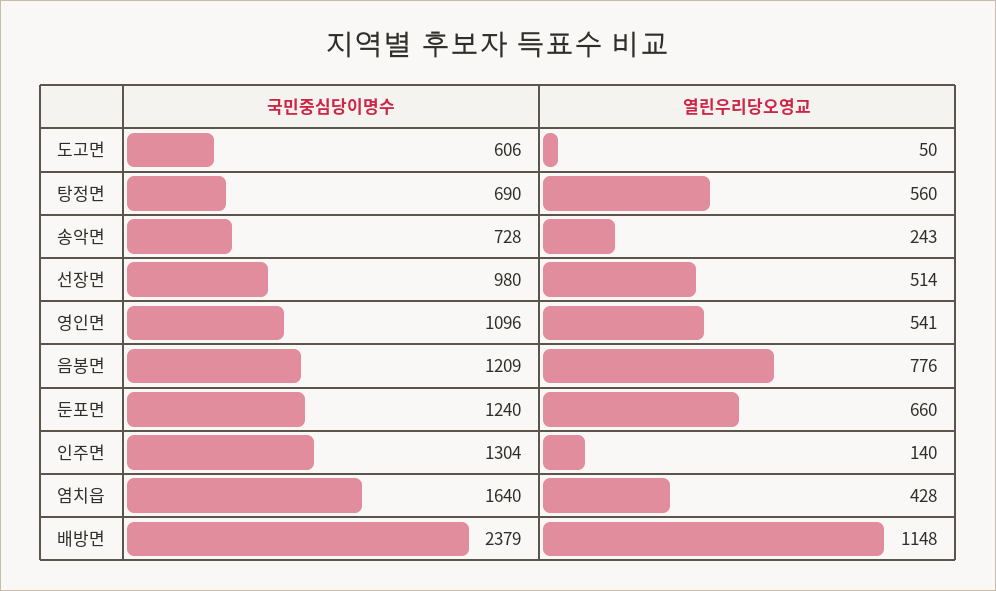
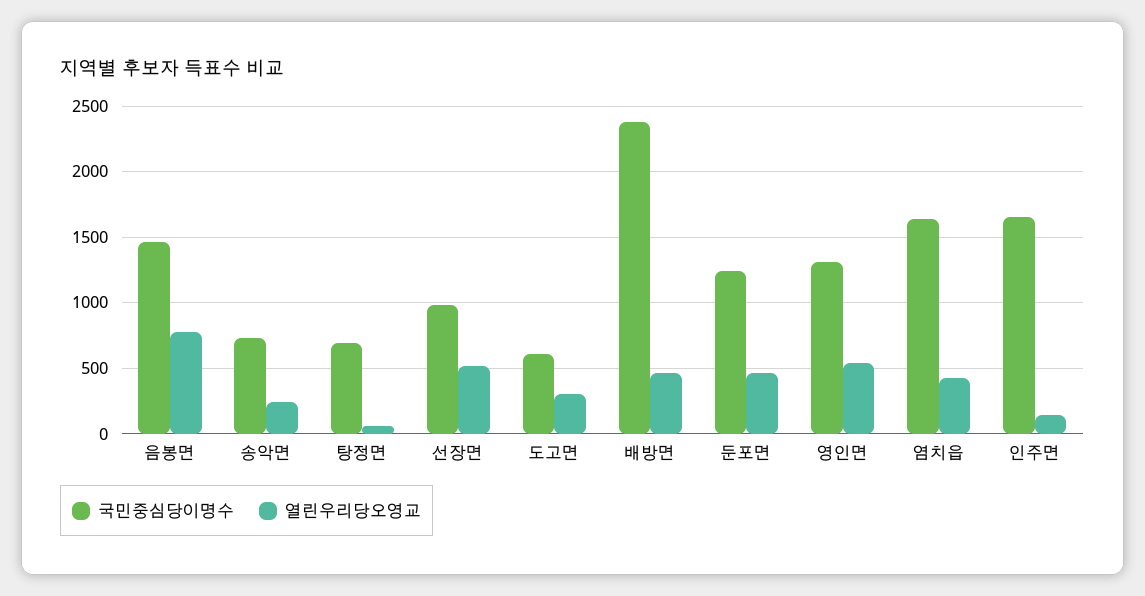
  {
    "국민중심당이명수": {
      "도고면": 606,
      "탕정면": 690,
      "송악면": 728,
      "선장면": 980,
-     "영인면": 1096,
+     "영인면": 1300,
-     "음봉면": 1209,
+     "음봉면": 1450,
      "둔포면": 1240,
-     "인주면": 1304,
+     "인주면": 1650,
      "염치읍": 1640,
      "배방면": 2379
    },
    "열린우리당오영교": {
-     "도고면": 50,
+     "도고면": 300,
-     "탕정면": 560,
+     "탕정면": 50,
      "송악면": 243,
      "선장면": 514,
      "영인면": 541,
      "음봉면": 776,
-     "둔포면": 660,
+     "둔포면": 450,
      "인주면": 140,
      "염치읍": 428,
-     "배방면": 1148
+     "배방면": 450
    }
  }

